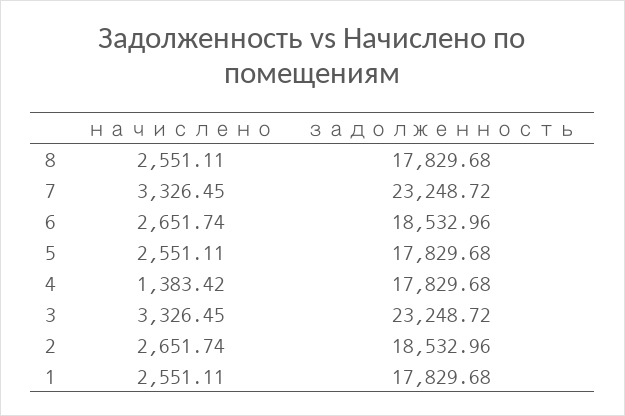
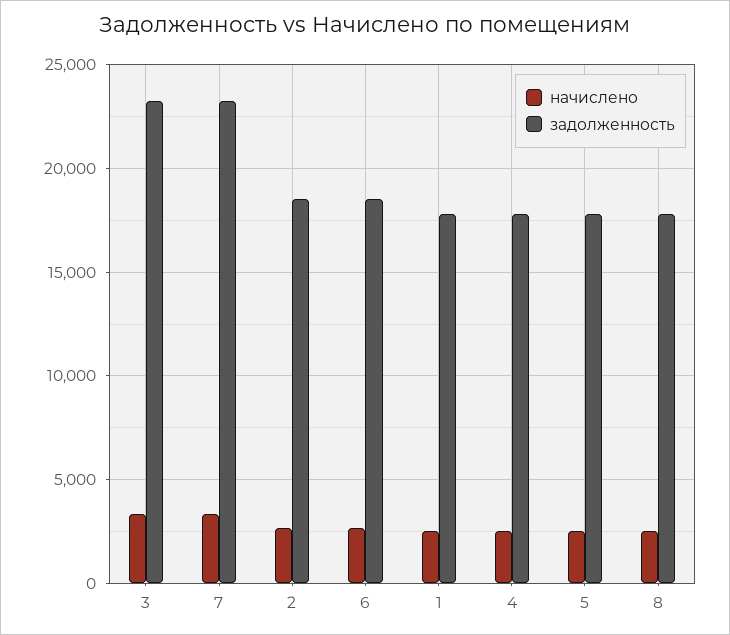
  {
    "начислено": {
      "8": 2551.11,
      "7": 3326.45,
      "6": 2651.74,
      "5": 2551.11,
-     "4": 1383.42,
+     "4": 2500,
      "3": 3326.45,
      "2": 2651.74,
      "1": 2551.11
    },
    "задолженность": {
      "8": 17829.68,
      "7": 23248.72,
      "6": 18532.96,
      "5": 17829.68,
      "4": 17829.68,
      "3": 23248.72,
      "2": 18532.96,
      "1": 17829.68
    }
  }

